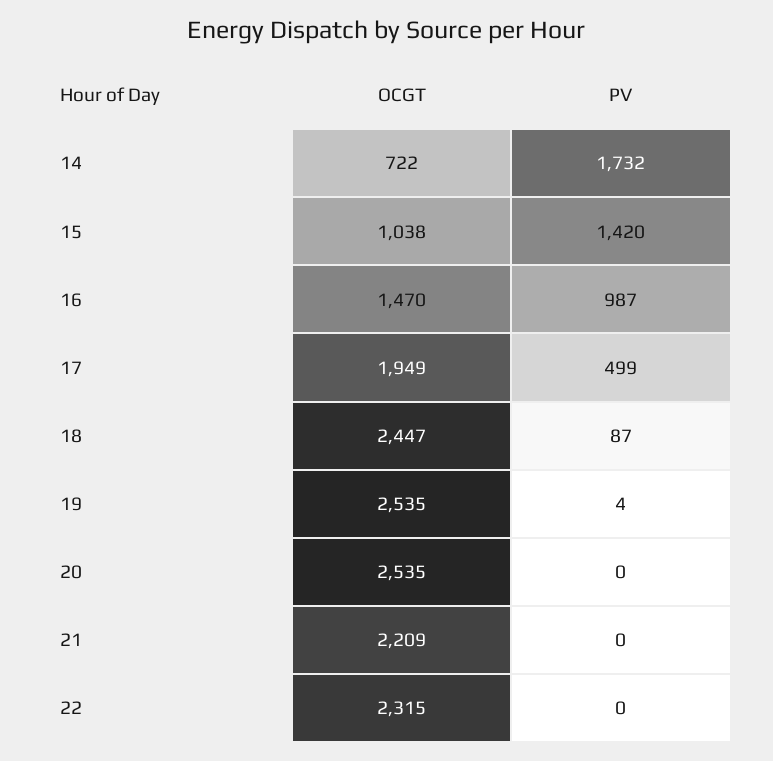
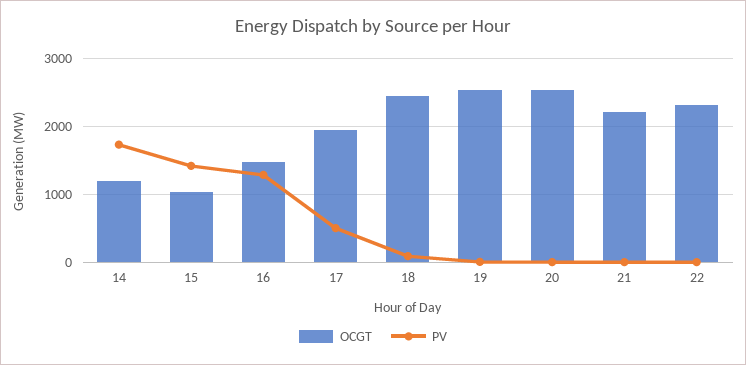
  {
    "OCGT": {
-     "14": 722,
+     "14": 1200,
      "15": 1038,
      "16": 1470,
      "17": 1949,
      "18": 2447,
      "19": 2535,
      "20": 2535,
      "21": 2209,
      "22": 2315
    },
    "PV": {
      "14": 1732,
      "15": 1420,
-     "16": 987,
+     "16": 1300,
      "17": 499,
      "18": 87,
      "19": 4,
      "20": 0,
      "21": 0,
      "22": 0
    }
  }

